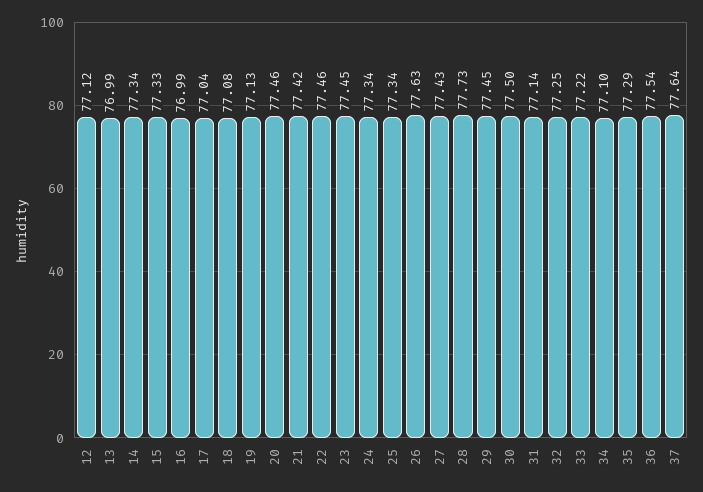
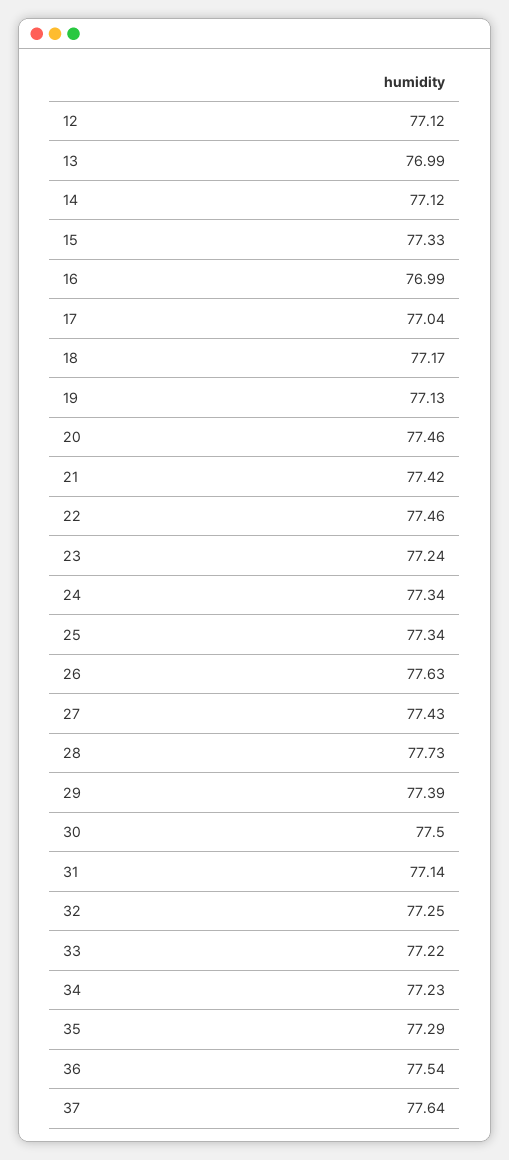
  {
    "12": 77.12,
    "13": 76.99,
-   "14": 77.34,
+   "14": 77.12,
    "15": 77.33,
    "16": 76.99,
    "17": 77.04,
-   "18": 77.08,
+   "18": 77.17,
    "19": 77.13,
    "20": 77.46,
    "21": 77.42,
    "22": 77.46,
-   "23": 77.45,
+   "23": 77.24,
    "24": 77.34,
    "25": 77.34,
    "26": 77.63,
    "27": 77.43,
    "28": 77.73,
-   "29": 77.45,
+   "29": 77.39,
    "30": 77.5,
    "31": 77.14,
    "32": 77.25,
    "33": 77.22,
-   "34": 77.1,
+   "34": 77.23,
    "35": 77.29,
    "36": 77.54,
    "37": 77.64
  }

